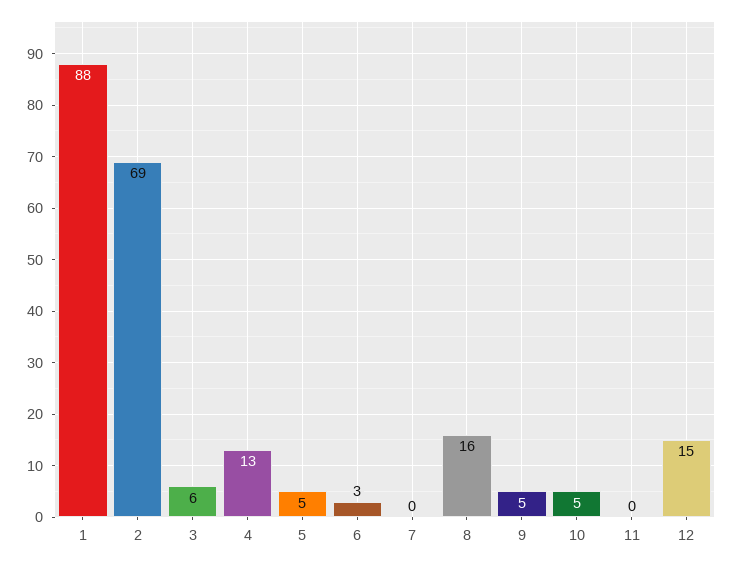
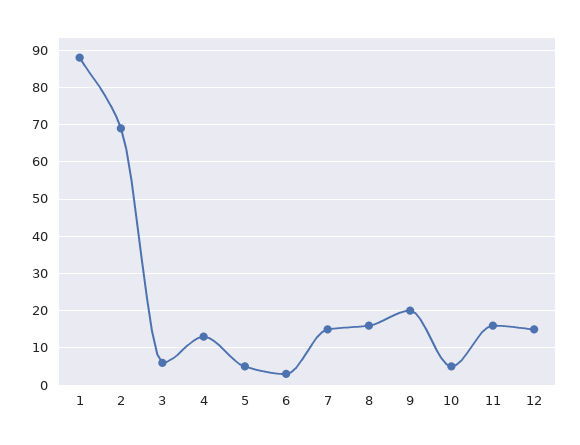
  {
    "1": 88,
    "2": 69,
    "3": 6,
    "4": 13,
    "5": 5,
    "6": 3,
-   "7": 0,
+   "7": 15,
    "8": 16,
-   "9": 5,
+   "9": 20,
    "10": 5,
-   "11": 0,
+   "11": 15,
    "12": 15
  }

